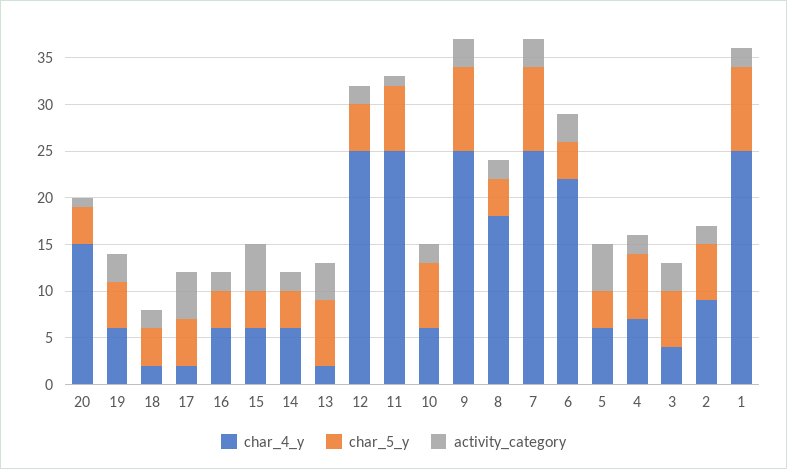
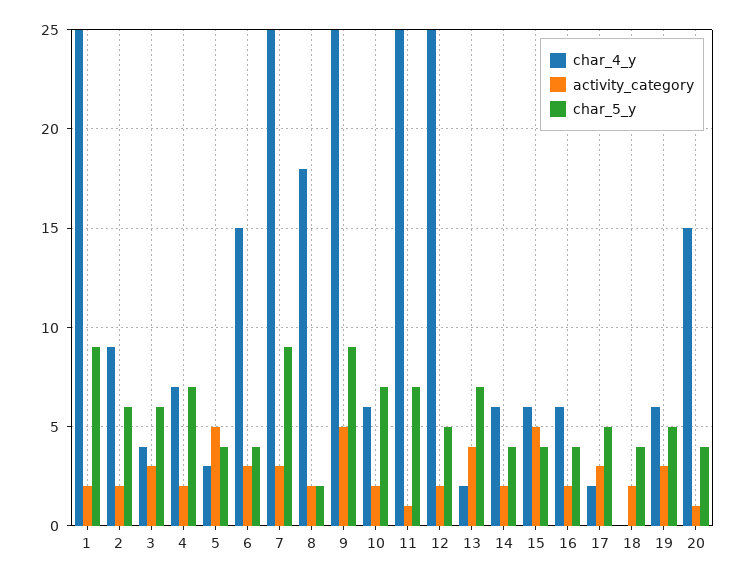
  {
    "char_4_y": {
      "20": 15,
      "19": 6,
-     "18": 2,
+     "18": 0,
      "17": 2,
      "16": 6,
      "15": 6,
      "14": 6,
      "13": 2,
      "12": 25,
      "11": 25,
      "10": 6,
      "9": 25,
      "8": 18,
      "7": 25,
-     "6": 22,
+     "6": 15,
-     "5": 6,
+     "5": 3,
      "4": 7,
      "3": 4,
      "2": 9,
      "1": 25
    },
    "char_5_y": {
      "20": 4,
      "19": 5,
      "18": 4,
      "17": 5,
      "16": 4,
      "15": 4,
      "14": 4,
      "13": 7,
      "12": 5,
      "11": 7,
      "10": 7,
      "9": 9,
-     "8": 4,
+     "8": 2,
      "7": 9,
      "6": 4,
      "5": 4,
      "4": 7,
      "3": 6,
      "2": 6,
      "1": 9
    },
    "activity_category": {
      "20": 1,
      "19": 3,
      "18": 2,
-     "17": 5,
+     "17": 3,
      "16": 2,
      "15": 5,
      "14": 2,
      "13": 4,
      "12": 2,
      "11": 1,
      "10": 2,
-     "9": 3,
+     "9": 5,
      "8": 2,
      "7": 3,
      "6": 3,
      "5": 5,
      "4": 2,
      "3": 3,
      "2": 2,
      "1": 2
    }
  }

